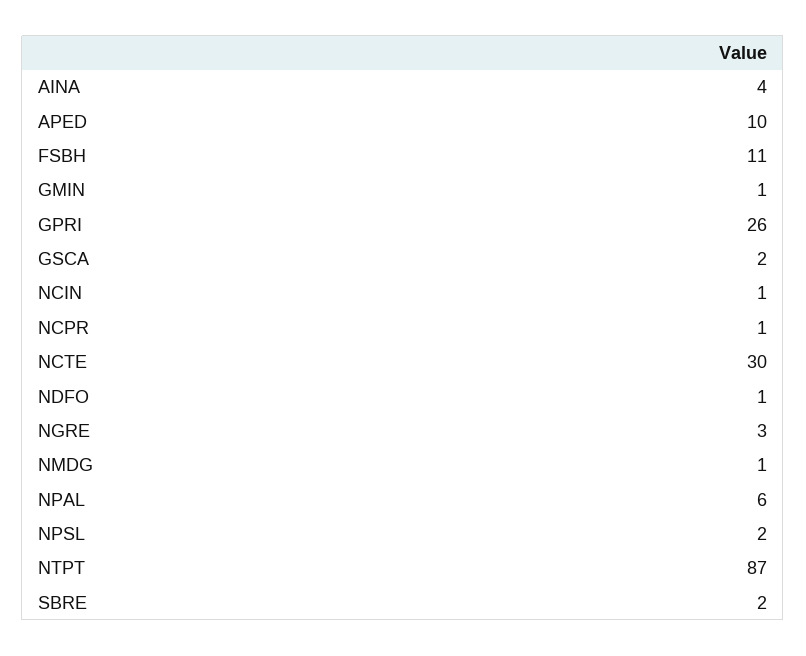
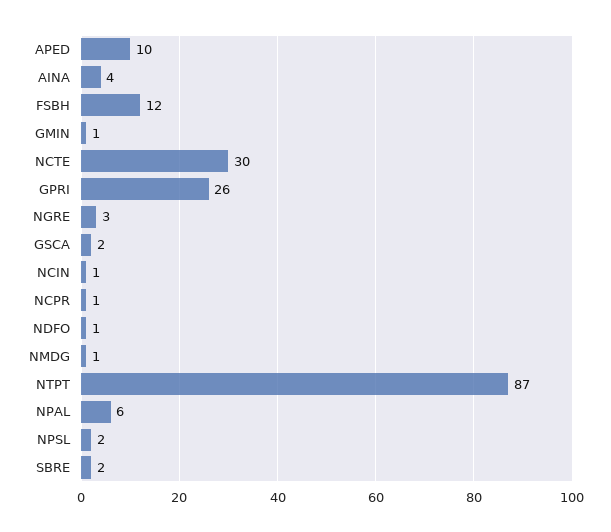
  {
    "AINA": 4,
    "APED": 10,
-   "FSBH": 11,
+   "FSBH": 12,
    "GMIN": 1,
    "GPRI": 26,
    "GSCA": 2,
    "NCIN": 1,
    "NCPR": 1,
    "NCTE": 30,
    "NDFO": 1,
    "NGRE": 3,
    "NMDG": 1,
    "NPAL": 6,
    "NPSL": 2,
    "NTPT": 87,
    "SBRE": 2
  }

